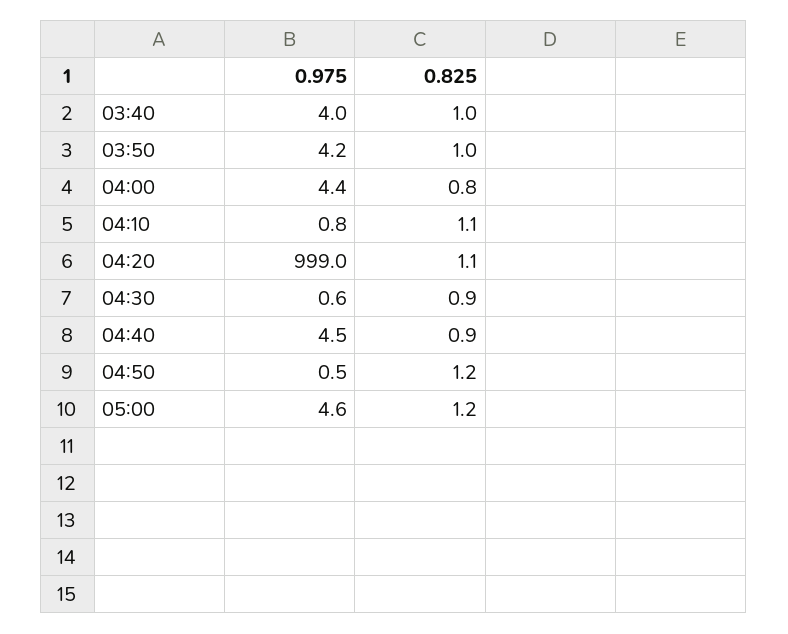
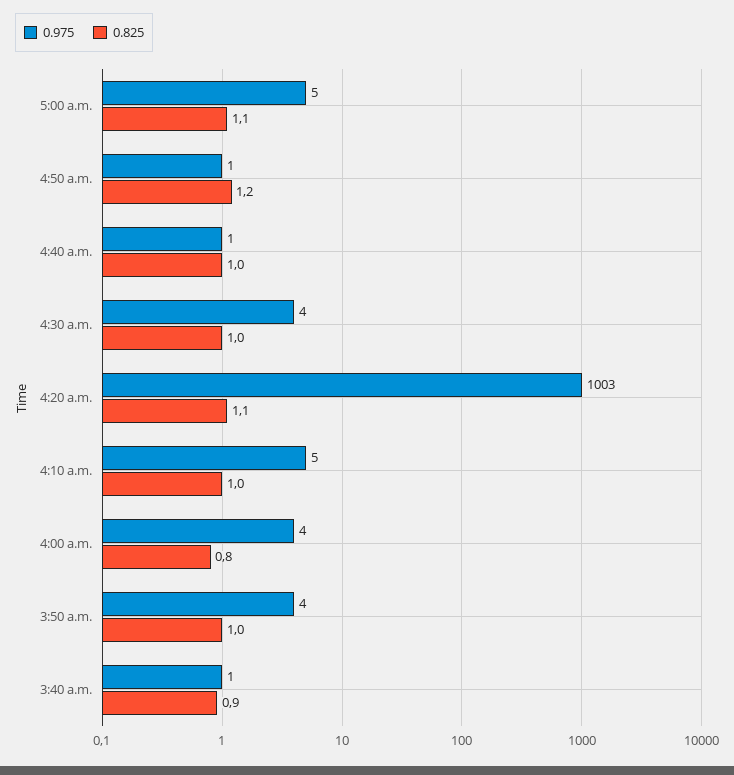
  {
    "0.975": {
-     "03:40": 4,
+     "03:40": 1,
      "03:50": 4.2,
      "04:00": 4.4,
-     "04:10": 0.8,
+     "04:10": 5,
-     "04:20": 999,
+     "04:20": 1003,
-     "04:30": 0.6,
+     "04:30": 4,
-     "04:40": 4.5,
+     "04:40": 1,
      "04:50": 0.5,
      "05:00": 4.6
    },
    "0.825": {
-     "03:40": 1,
+     "03:40": 0.9,
      "03:50": 1,
      "04:00": 0.8,
-     "04:10": 1.1,
+     "04:10": 1,
      "04:20": 1.1,
-     "04:30": 0.9,
+     "04:30": 1,
-     "04:40": 0.9,
+     "04:40": 1,
      "04:50": 1.2,
-     "05:00": 1.2
+     "05:00": 1.1
    }
  }

